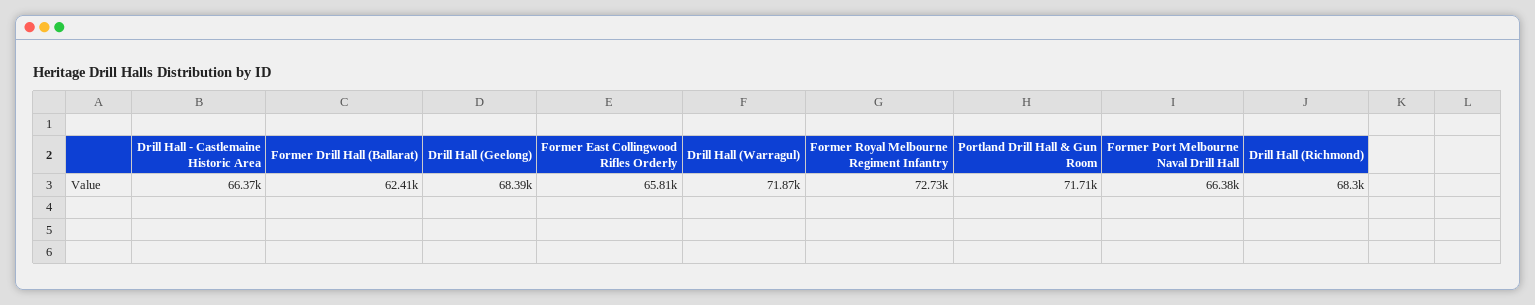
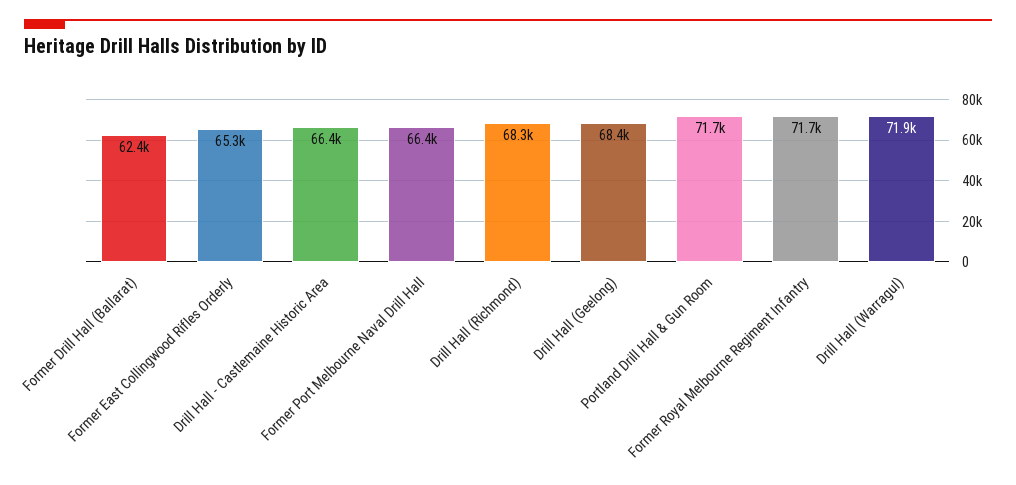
  {
    "Drill Hall - Castlemaine Historic Area": 66370,
    "Former Drill Hall (Ballarat)": 62410,
    "Drill Hall (Geelong)": 68390,
-   "Former East Collingwood Rifles Orderly": 65810,
+   "Former East Collingwood Rifles Orderly": 65300,
    "Drill Hall (Warragul)": 71870,
-   "Former Royal Melbourne Regiment Infantry": 72730,
+   "Former Royal Melbourne Regiment Infantry": 71700,
    "Portland Drill Hall & Gun Room": 71710,
    "Former Port Melbourne Naval Drill Hall": 66380,
    "Drill Hall (Richmond)": 68300
  }

